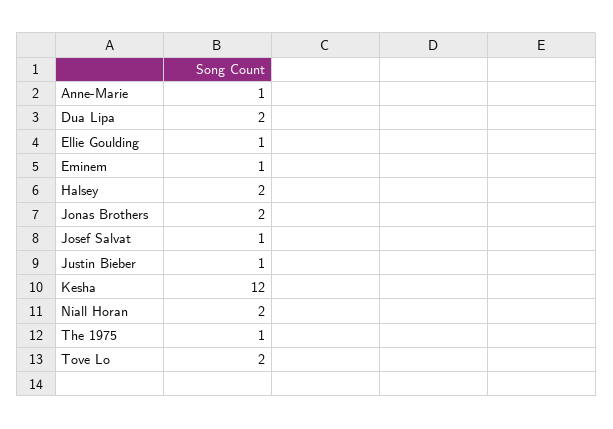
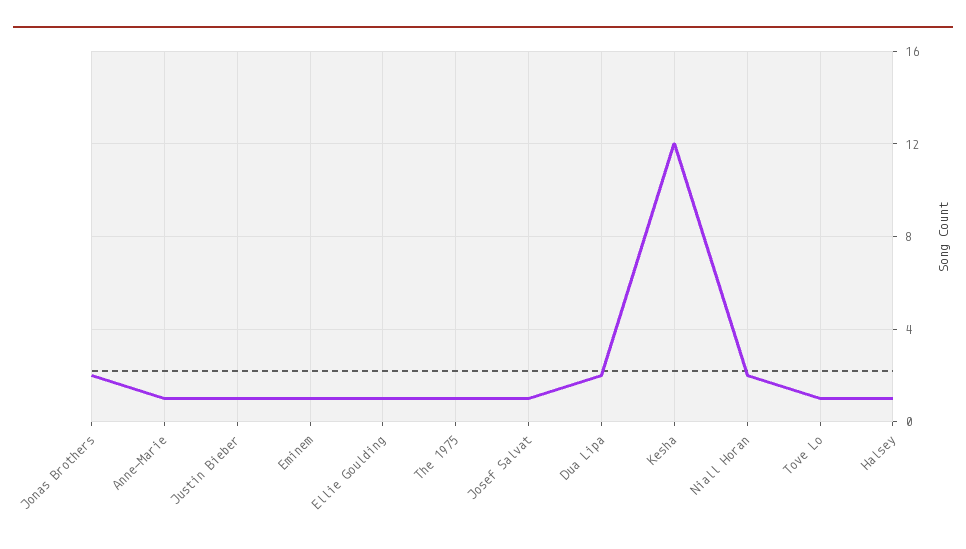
  {
    "Anne-Marie": 1,
    "Dua Lipa": 2,
    "Ellie Goulding": 1,
    "Eminem": 1,
-   "Halsey": 2,
+   "Halsey": 1,
    "Jonas Brothers": 2,
    "Josef Salvat": 1,
    "Justin Bieber": 1,
    "Kesha": 12,
    "Niall Horan": 2,
    "The 1975": 1,
-   "Tove Lo": 2
+   "Tove Lo": 1
  }

